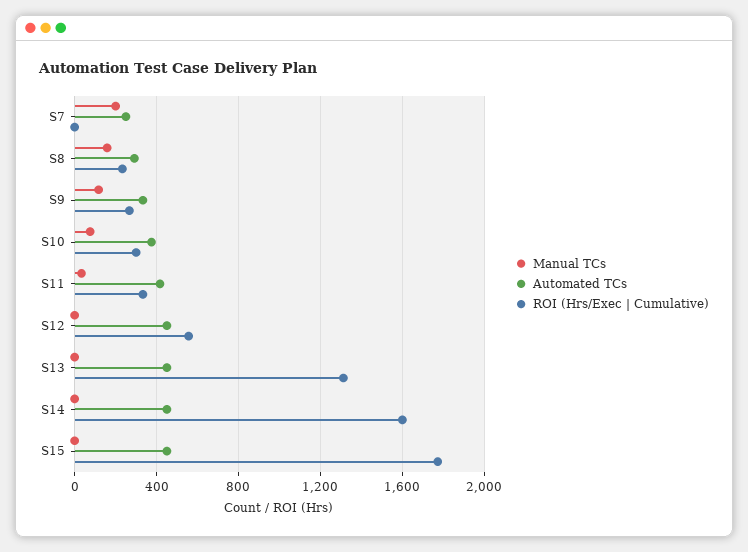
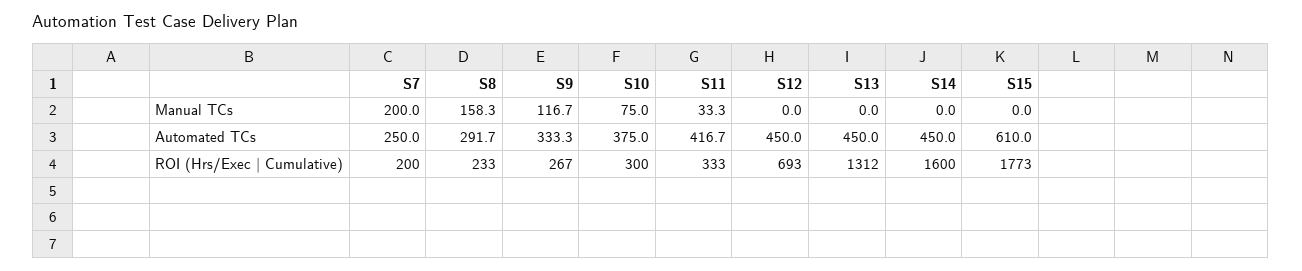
  {
    "Manual TCs": {
      "S7": 200,
      "S8": 158.3,
      "S9": 116.7,
      "S10": 75,
      "S11": 33.3,
      "S12": 0,
      "S13": 0,
      "S14": 0,
      "S15": 0
    },
    "Automated TCs": {
      "S7": 250,
      "S8": 291.7,
      "S9": 333.3,
      "S10": 375,
      "S11": 416.7,
      "S12": 450,
      "S13": 450,
      "S14": 450,
-     "S15": 450
+     "S15": 610
    },
    "ROI (Hrs/Exec | Cumulative)": {
-     "S7": 0,
+     "S7": 200,
      "S8": 233,
      "S9": 267,
      "S10": 300,
      "S11": 333,
-     "S12": 550,
+     "S12": 693,
      "S13": 1312,
      "S14": 1600,
      "S15": 1773
    }
  }

